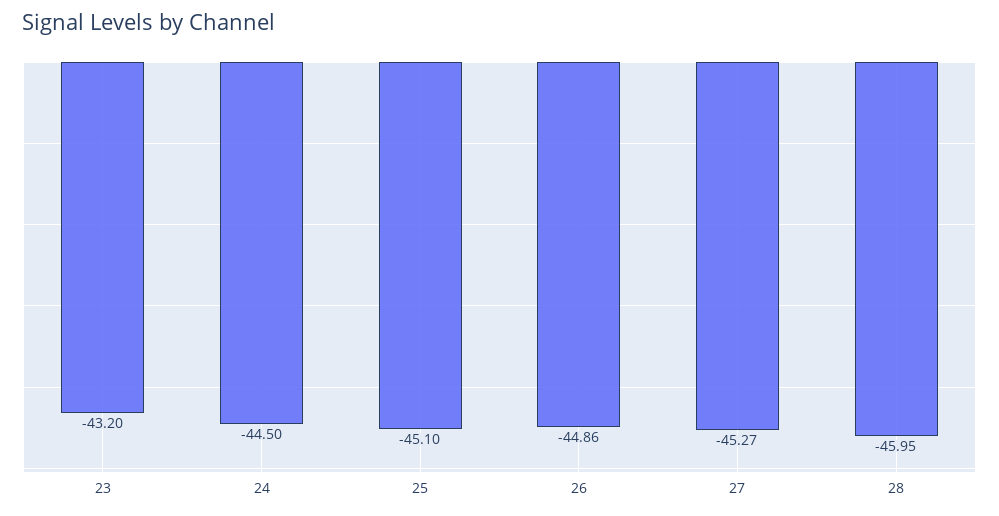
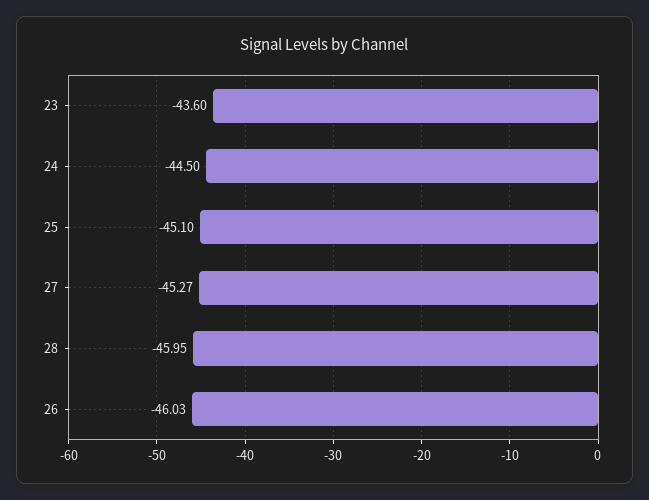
  {
-   "23": -43.2,
+   "23": -43.6,
    "24": -44.5,
    "25": -45.1,
-   "26": -44.86,
+   "26": -46.03,
    "27": -45.27,
    "28": -45.95
  }

